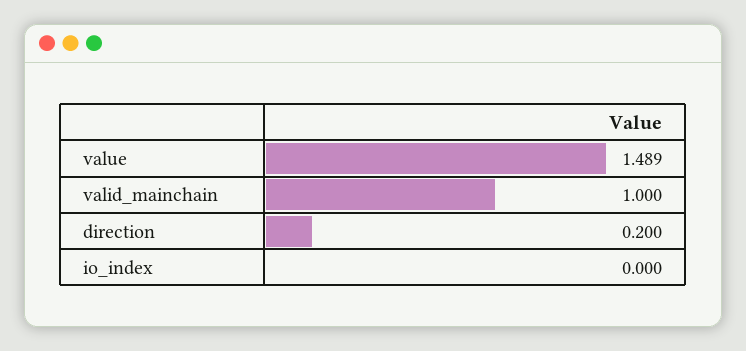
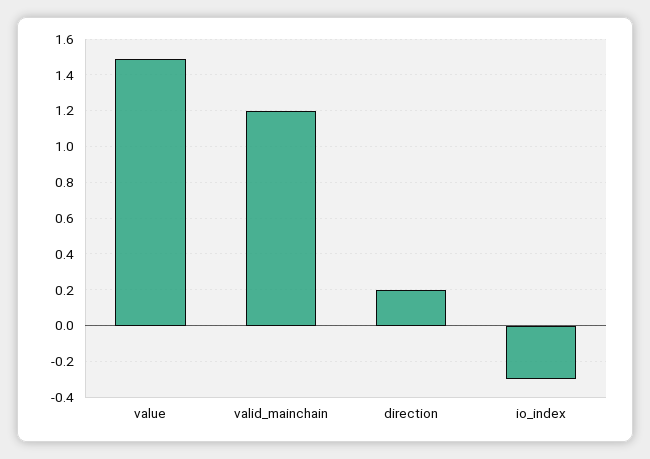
  {
    "value": 1.489,
-   "valid_mainchain": 1,
+   "valid_mainchain": 1.2,
    "direction": 0.2,
-   "io_index": 0
+   "io_index": -0.3
  }

